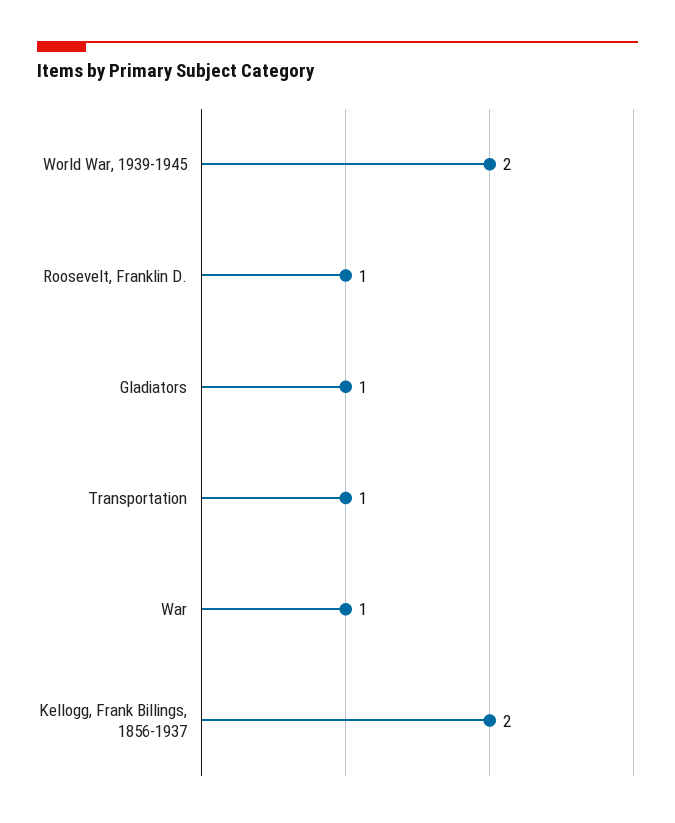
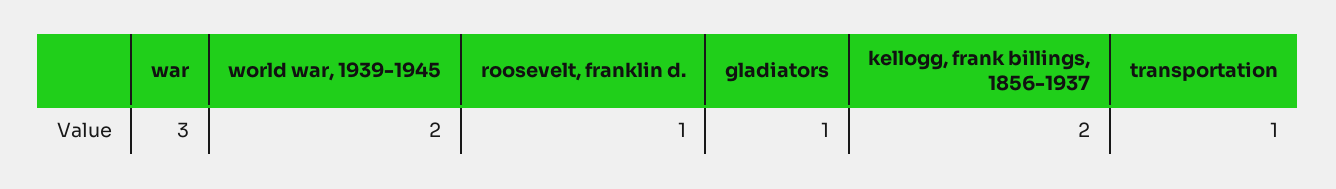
  {
    "World War, 1939-1945": 2,
    "Roosevelt, Franklin D.": 1,
    "Gladiators": 1,
    "Transportation": 1,
-   "War": 1,
+   "War": 3,
    "Kellogg, Frank Billings, 1856-1937": 2
  }

